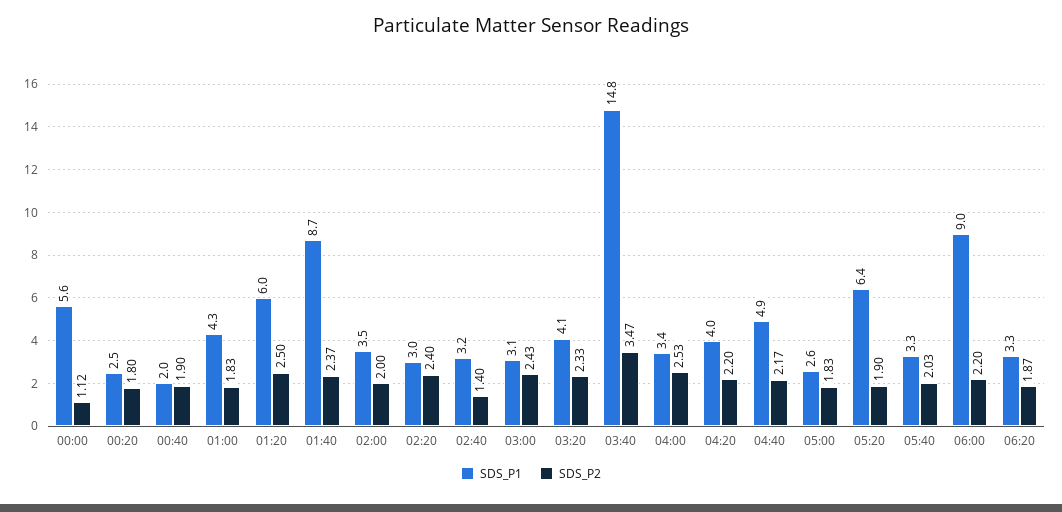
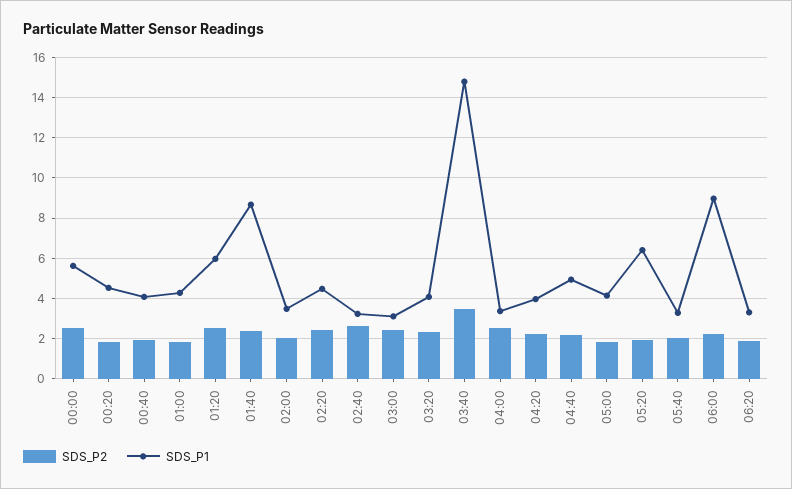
  {
    "SDS_P1": {
      "00:00": 5.6,
-     "00:20": 2.5,
+     "00:20": 4.5,
-     "00:40": 2,
+     "00:40": 4,
      "01:00": 4.3,
      "01:20": 6,
      "01:40": 8.7,
      "02:00": 3.5,
-     "02:20": 3,
+     "02:20": 4.5,
      "02:40": 3.2,
      "03:00": 3.1,
      "03:20": 4.1,
      "03:40": 14.8,
      "04:00": 3.4,
      "04:20": 4,
      "04:40": 4.9,
-     "05:00": 2.6,
+     "05:00": 4,
      "05:20": 6.4,
      "05:40": 3.3,
      "06:00": 9,
      "06:20": 3.3
    },
    "SDS_P2": {
-     "00:00": 1.12,
+     "00:00": 2.5,
      "00:20": 1.8,
      "00:40": 1.9,
      "01:00": 1.83,
      "01:20": 2.5,
      "01:40": 2.37,
      "02:00": 2,
      "02:20": 2.4,
-     "02:40": 1.4,
+     "02:40": 2.5,
      "03:00": 2.43,
      "03:20": 2.33,
      "03:40": 3.47,
      "04:00": 2.53,
      "04:20": 2.2,
      "04:40": 2.17,
      "05:00": 1.83,
      "05:20": 1.9,
      "05:40": 2.03,
      "06:00": 2.2,
      "06:20": 1.87
    }
  }

